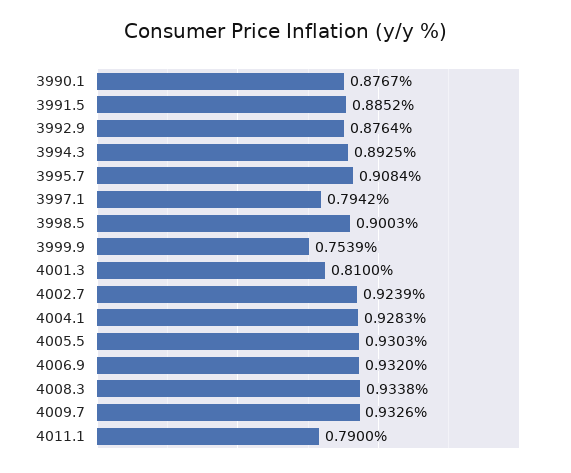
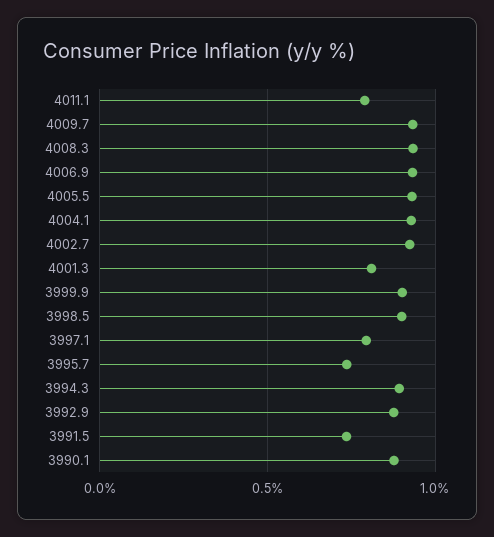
  {
    "3990.1": 0.8767,
-   "3991.5": 0.8852,
+   "3991.5": 0.75,
    "3992.9": 0.8764,
    "3994.3": 0.8925,
-   "3995.7": 0.9084,
+   "3995.7": 0.75,
    "3997.1": 0.7942,
    "3998.5": 0.9003,
-   "3999.9": 0.7539,
+   "3999.9": 0.9,
    "4001.3": 0.81,
    "4002.7": 0.9239,
    "4004.1": 0.9283,
    "4005.5": 0.9303,
    "4006.9": 0.932,
    "4008.3": 0.9338,
    "4009.7": 0.9326,
    "4011.1": 0.79
  }

